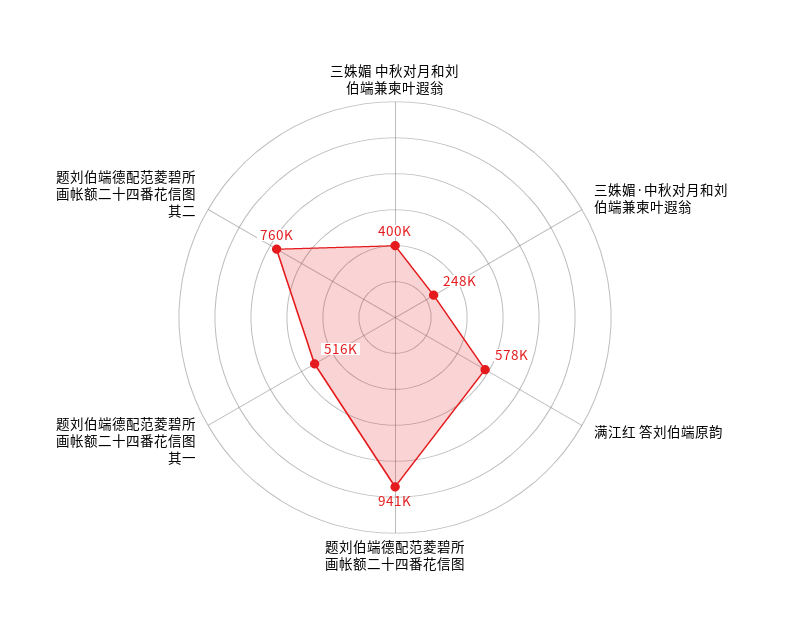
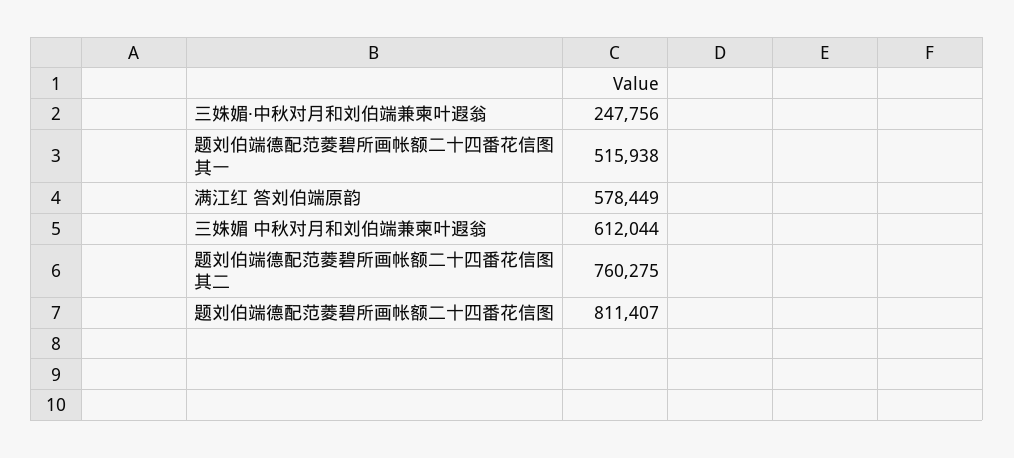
  {
-   "三姝媚 中秋对月和刘伯端兼柬叶遐翁": 400000,
+   "三姝媚 中秋对月和刘伯端兼柬叶遐翁": 612044,
    "三姝媚·中秋对月和刘伯端兼柬叶遐翁": 247756,
    "满江红 答刘伯端原韵": 578449,
-   "题刘伯端德配范菱碧所画帐额二十四番花信图": 941000,
+   "题刘伯端德配范菱碧所画帐额二十四番花信图": 811407,
    "题刘伯端德配范菱碧所画帐额二十四番花信图 其一": 515938,
    "题刘伯端德配范菱碧所画帐额二十四番花信图 其二": 760275
  }

